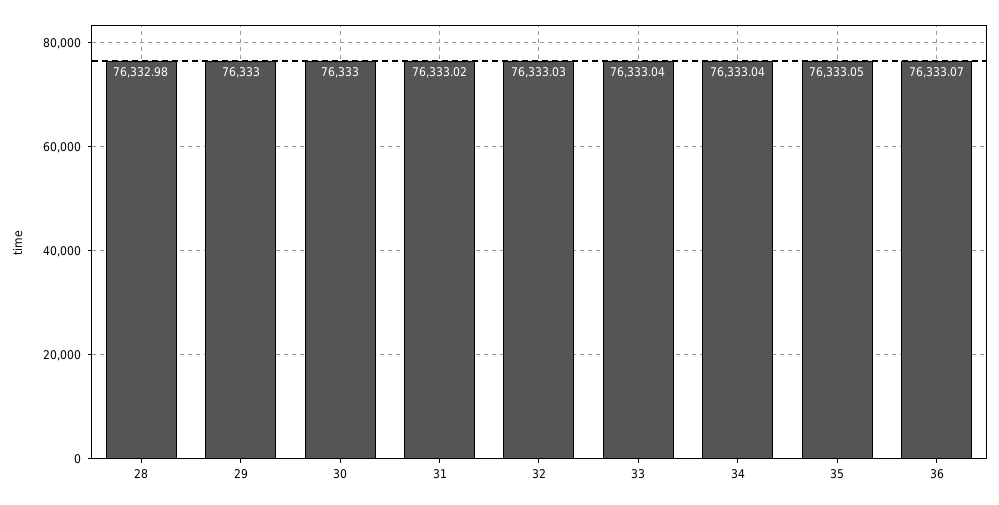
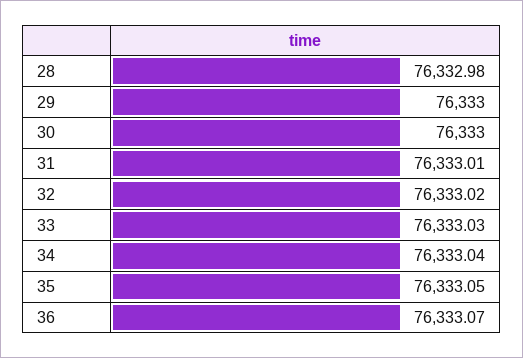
  {
    "28": 76332.98,
    "29": 76333,
    "30": 76333,
-   "31": 76333.02,
+   "31": 76333.01,
-   "32": 76333.03,
+   "32": 76333.02,
-   "33": 76333.04,
+   "33": 76333.03,
    "34": 76333.04,
    "35": 76333.05,
    "36": 76333.07
  }

